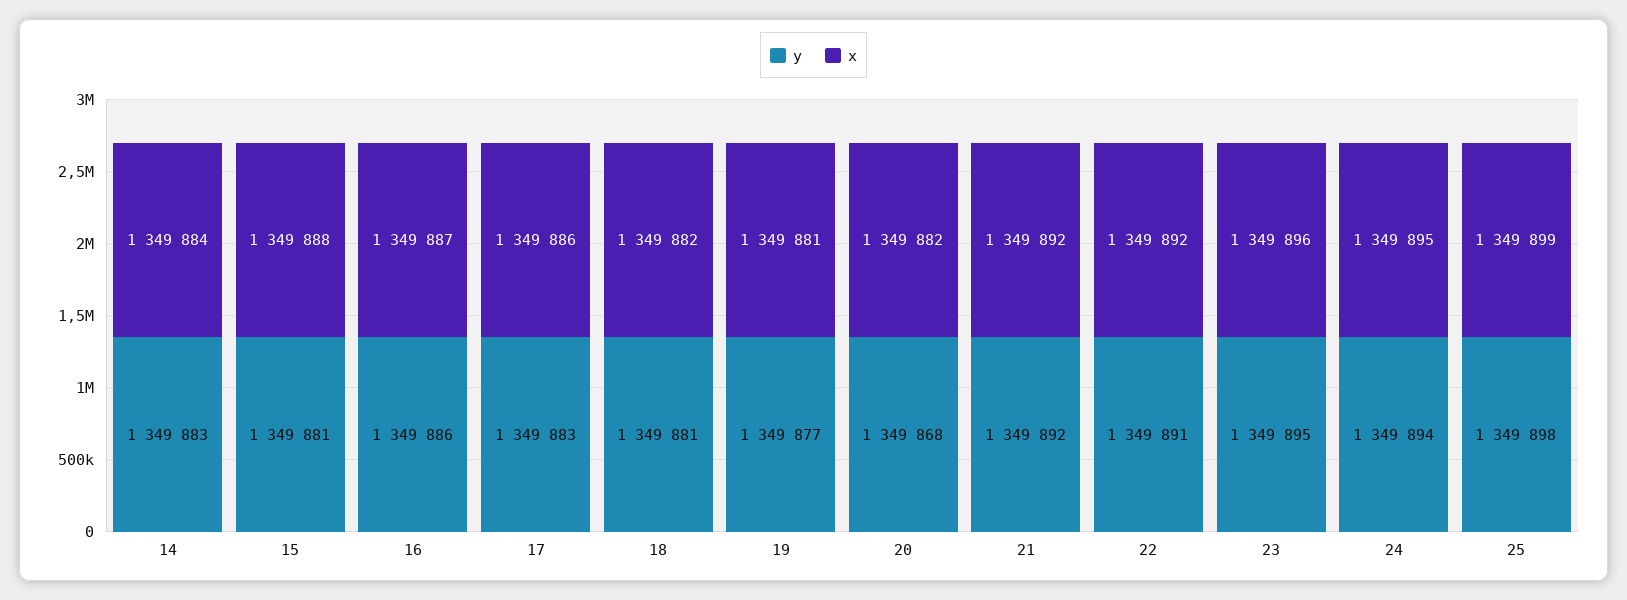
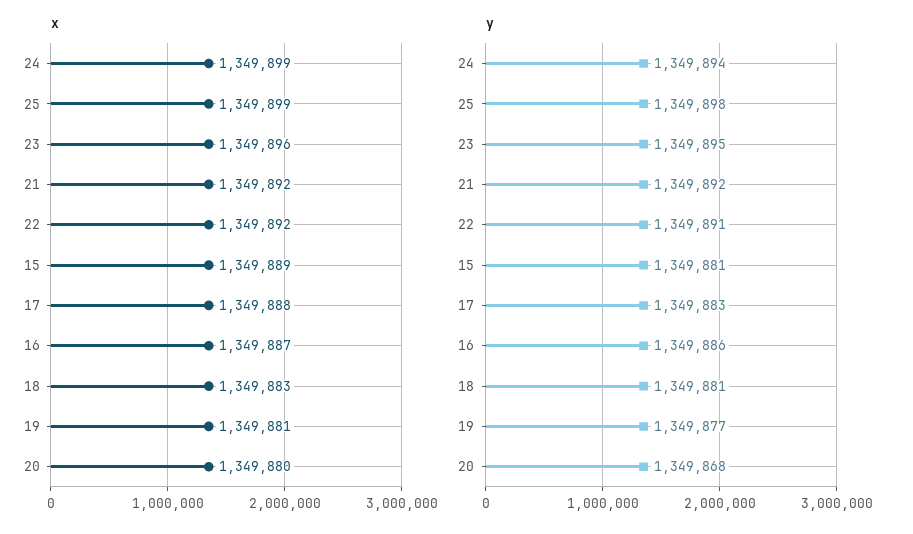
  {
    "y": {
-     "14": 1349883,
      "15": 1349881,
      "16": 1349886,
      "17": 1349883,
      "18": 1349881,
      "19": 1349877,
      "20": 1349868,
      "21": 1349892,
      "22": 1349891,
      "23": 1349895,
      "24": 1349894,
      "25": 1349898
    },
    "x": {
-     "14": 1349884,
-     "15": 1349888,
+     "15": 1349889,
      "16": 1349887,
-     "17": 1349886,
+     "17": 1349888,
-     "18": 1349882,
+     "18": 1349883,
      "19": 1349881,
-     "20": 1349882,
+     "20": 1349880,
      "21": 1349892,
      "22": 1349892,
      "23": 1349896,
-     "24": 1349895,
+     "24": 1349899,
      "25": 1349899
    }
  }

